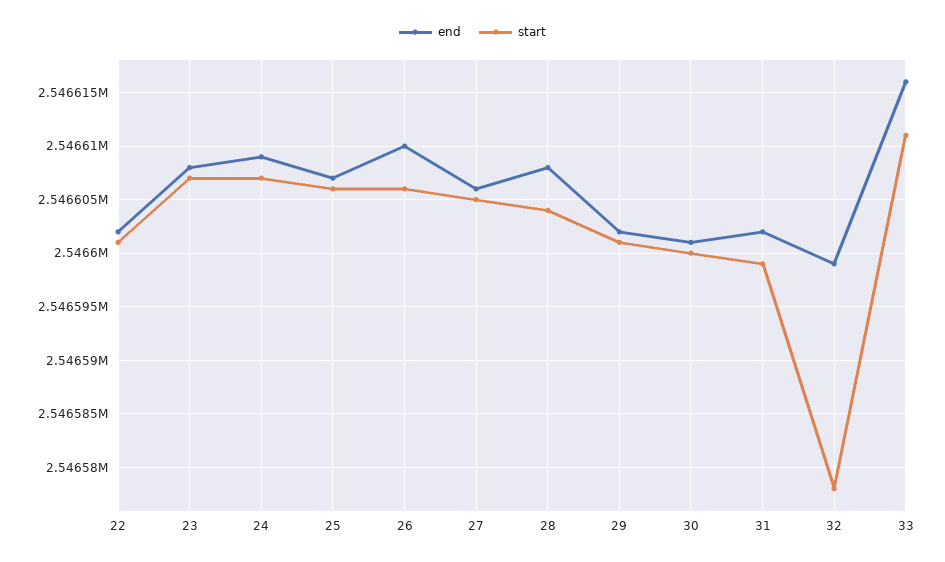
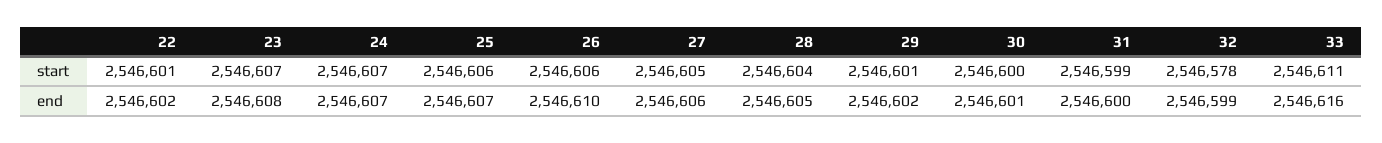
  {
    "end": {
      "22": 2546602,
      "23": 2546608,
-     "24": 2546609,
+     "24": 2546607,
      "25": 2546607,
      "26": 2546610,
      "27": 2546606,
-     "28": 2546608,
+     "28": 2546605,
      "29": 2546602,
      "30": 2546601,
-     "31": 2546602,
+     "31": 2546600,
      "32": 2546599,
      "33": 2546616
    },
    "start": {
      "22": 2546601,
      "23": 2546607,
      "24": 2546607,
      "25": 2546606,
      "26": 2546606,
      "27": 2546605,
      "28": 2546604,
      "29": 2546601,
      "30": 2546600,
      "31": 2546599,
      "32": 2546578,
      "33": 2546611
    }
  }

